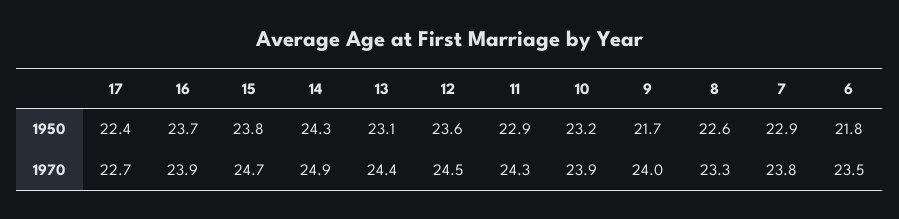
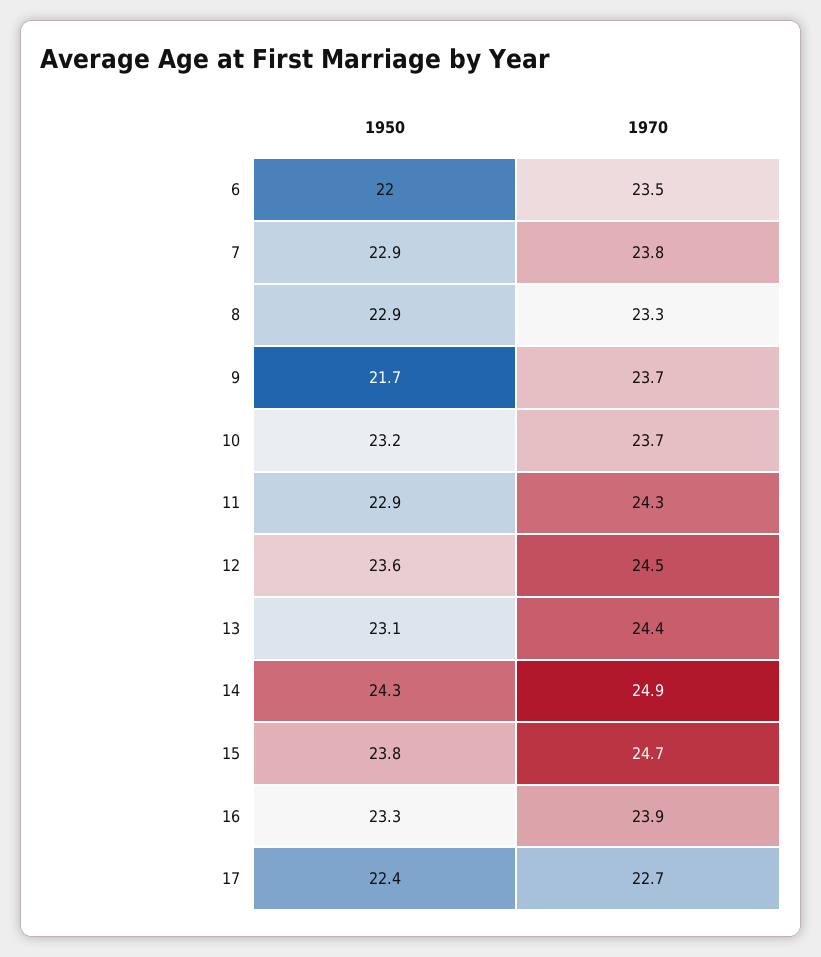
  {
    "17": {
      "1950": 22.4,
      "1970": 22.7
    },
    "16": {
-     "1950": 23.7,
+     "1950": 23.3,
      "1970": 23.9
    },
    "15": {
      "1950": 23.8,
      "1970": 24.7
    },
    "14": {
      "1950": 24.3,
      "1970": 24.9
    },
    "13": {
      "1950": 23.1,
      "1970": 24.4
    },
    "12": {
      "1950": 23.6,
      "1970": 24.5
    },
    "11": {
      "1950": 22.9,
      "1970": 24.3
    },
    "10": {
      "1950": 23.2,
-     "1970": 23.9
+     "1970": 23.7
    },
    "9": {
      "1950": 21.7,
-     "1970": 24
+     "1970": 23.7
    },
    "8": {
-     "1950": 22.6,
+     "1950": 22.9,
      "1970": 23.3
    },
    "7": {
      "1950": 22.9,
      "1970": 23.8
    },
    "6": {
-     "1950": 21.8,
+     "1950": 22,
      "1970": 23.5
    }
  }

